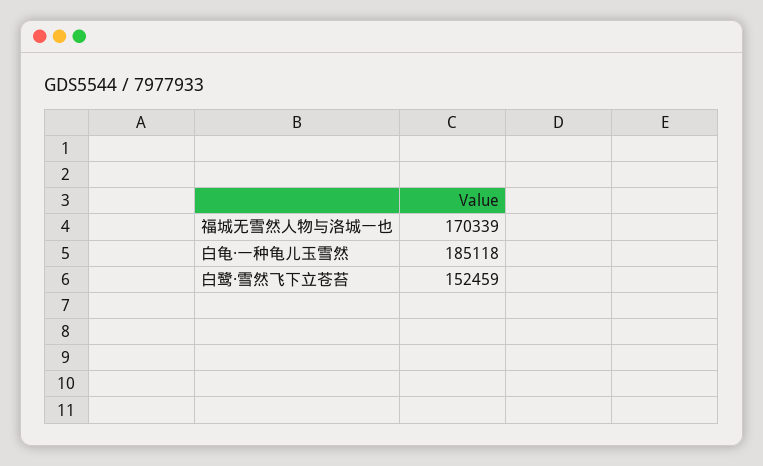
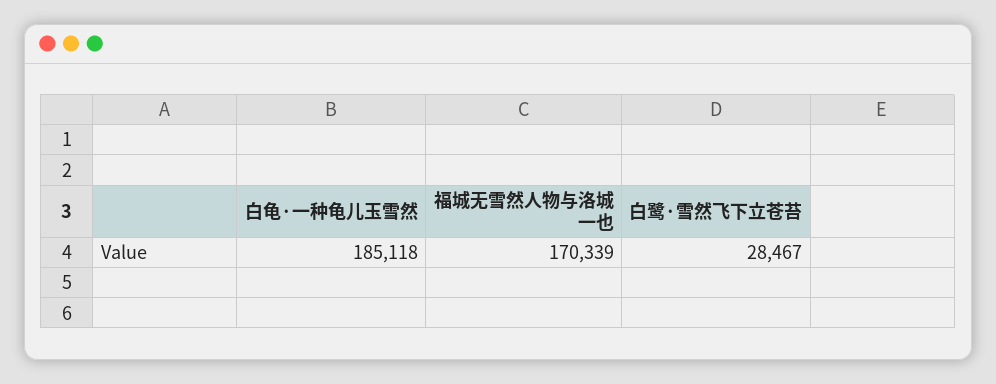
  {
    "福城无雪然人物与洛城一也": 170339,
    "白龟·一种龟儿玉雪然": 185118,
-   "白鹭·雪然飞下立苍苔": 152459
+   "白鹭·雪然飞下立苍苔": 28467
  }

